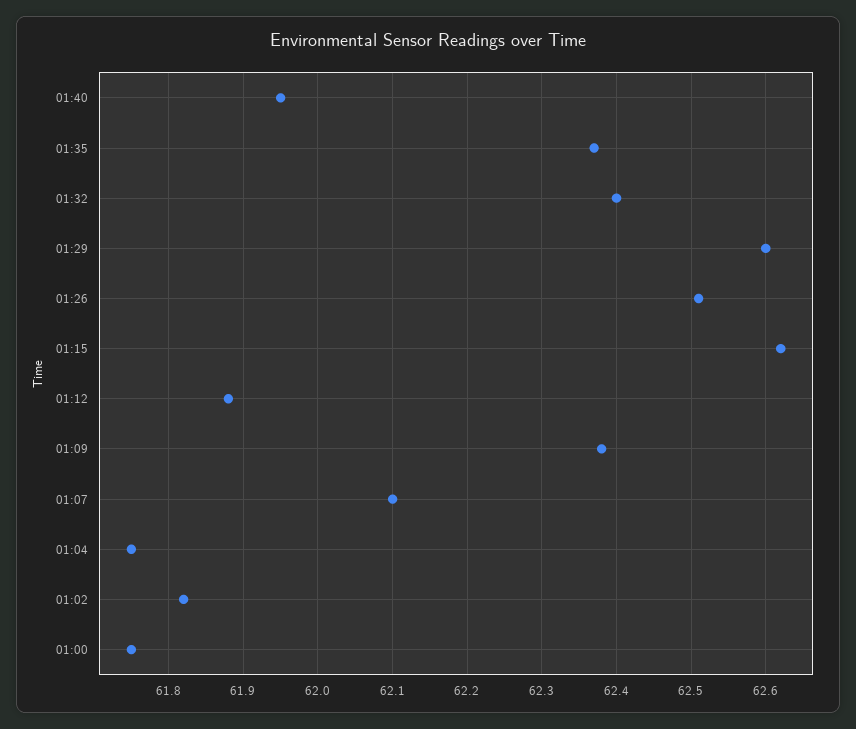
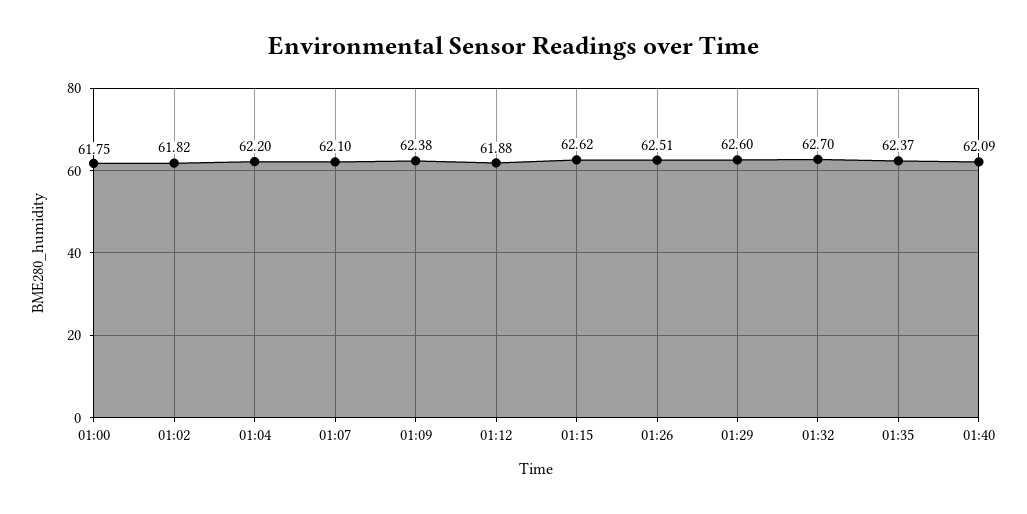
  {
-   "01:40": 61.95,
+   "01:40": 62.09,
    "01:35": 62.37,
-   "01:32": 62.4,
+   "01:32": 62.7,
    "01:29": 62.6,
    "01:26": 62.51,
    "01:15": 62.62,
    "01:12": 61.88,
    "01:09": 62.38,
    "01:07": 62.1,
-   "01:04": 61.75,
+   "01:04": 62.2,
    "01:02": 61.82,
    "01:00": 61.75
  }

